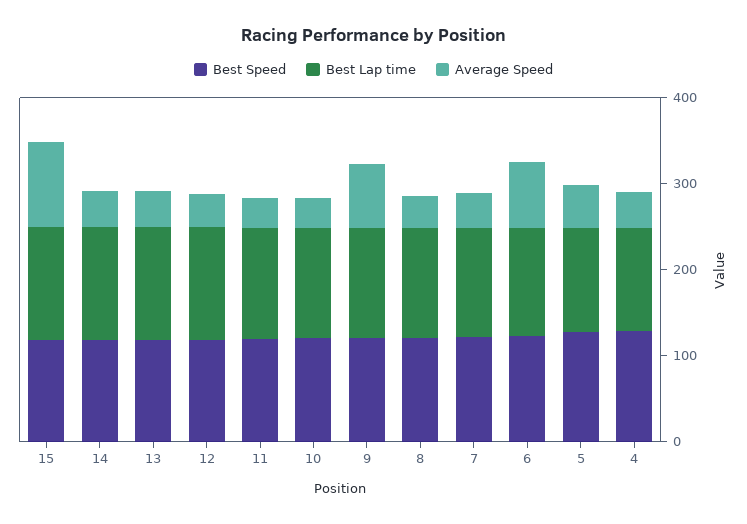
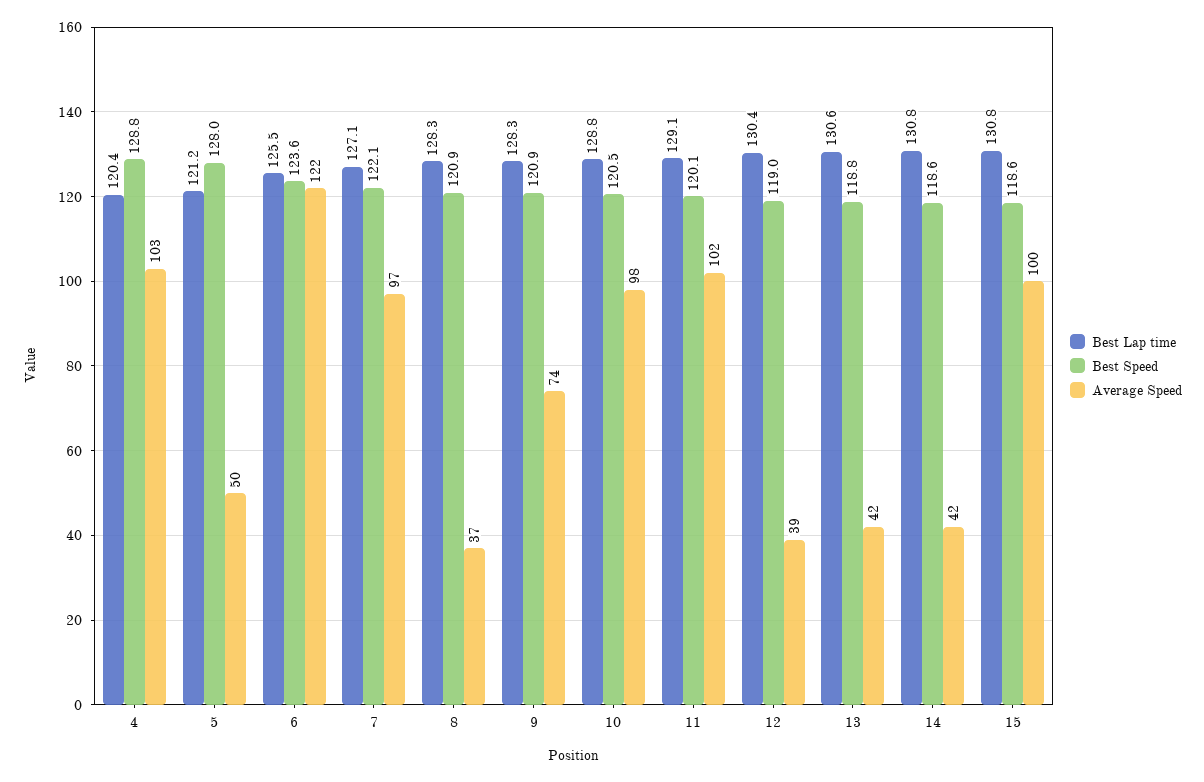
  {
    "Best Speed": {
      "15": 118.6,
      "14": 118.6,
      "13": 118.8,
      "12": 119,
      "11": 120.1,
      "10": 120.5,
      "9": 120.9,
      "8": 120.9,
      "7": 122.1,
      "6": 123.6,
      "5": 128,
      "4": 128.8
    },
    "Best Lap time": {
      "15": 130.8,
      "14": 130.8,
      "13": 130.6,
      "12": 130.4,
      "11": 129.1,
      "10": 128.8,
      "9": 128.3,
      "8": 128.3,
      "7": 127.1,
      "6": 125.5,
      "5": 121.2,
      "4": 120.4
    },
    "Average Speed": {
      "15": 100,
      "14": 42,
      "13": 42,
      "12": 39,
-     "11": 40,
+     "11": 102,
-     "10": 40,
+     "10": 98,
      "9": 74,
      "8": 37,
-     "7": 40,
+     "7": 97,
-     "6": 80,
+     "6": 122,
      "5": 50,
-     "4": 40
+     "4": 103
    }
  }

